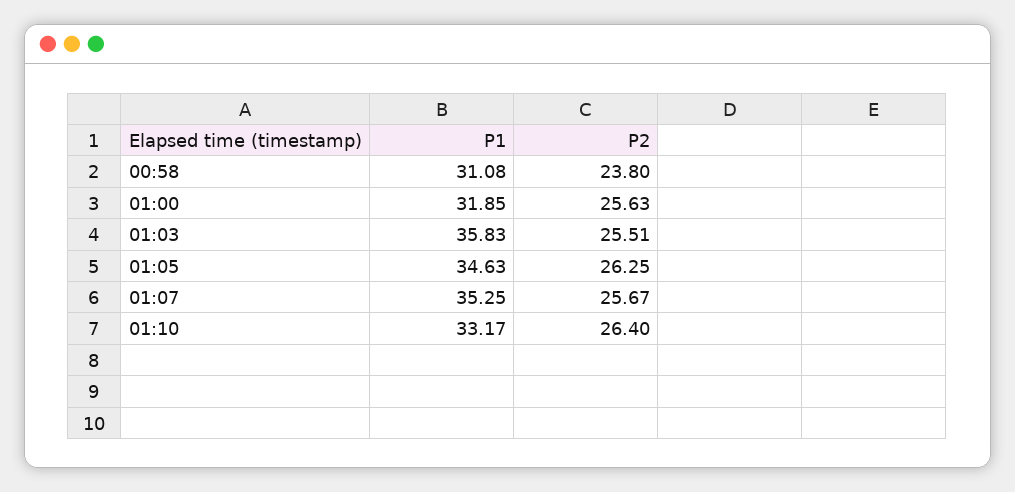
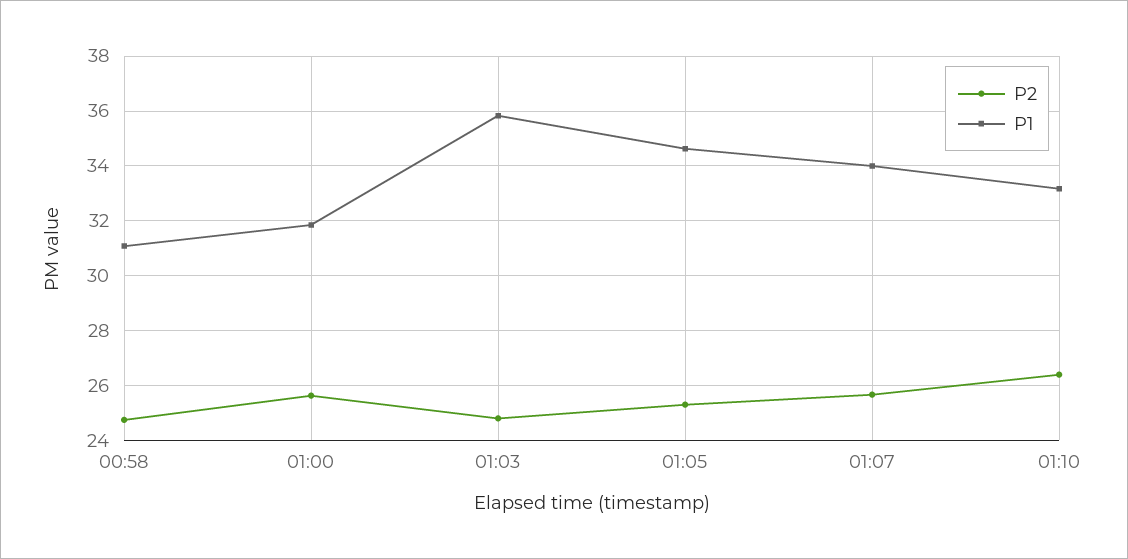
  {
    "P1": {
      "00:58": 31.08,
      "01:00": 31.85,
      "01:03": 35.83,
      "01:05": 34.63,
-     "01:07": 35.25,
+     "01:07": 34,
      "01:10": 33.17
    },
    "P2": {
-     "00:58": 23.8,
+     "00:58": 24.75,
      "01:00": 25.63,
-     "01:03": 25.51,
+     "01:03": 24.75,
-     "01:05": 26.25,
+     "01:05": 25.25,
      "01:07": 25.67,
      "01:10": 26.4
    }
  }

